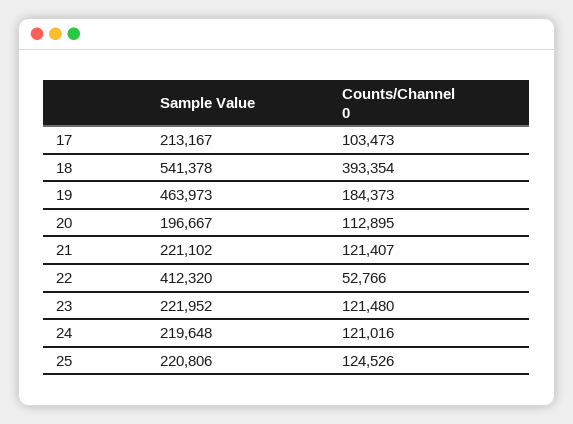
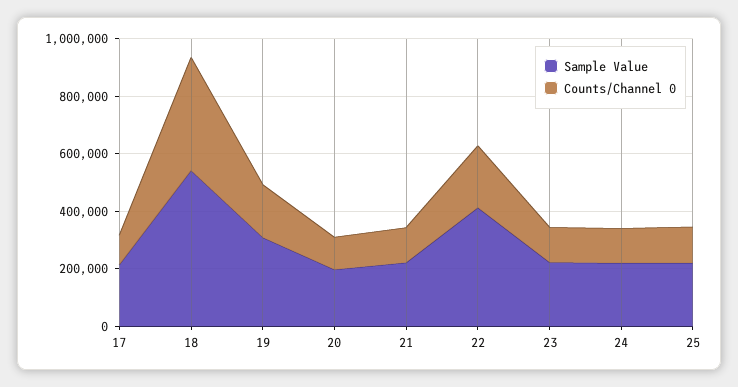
  {
    "Sample Value": {
      "17": 213167,
      "18": 541378,
-     "19": 463973,
+     "19": 300000,
      "20": 196667,
      "21": 221102,
      "22": 412320,
      "23": 221952,
      "24": 219648,
      "25": 220806
    },
    "Counts/Channel 0": {
      "17": 103473,
      "18": 393354,
      "19": 184373,
      "20": 112895,
      "21": 121407,
-     "22": 52766,
+     "22": 200000,
      "23": 121480,
      "24": 121016,
      "25": 124526
    }
  }

